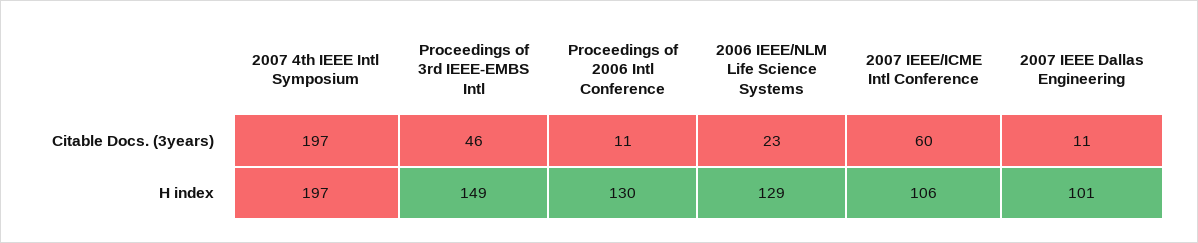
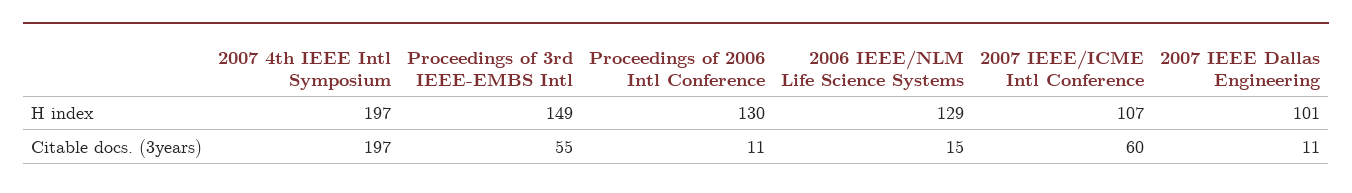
  {
    "2007 4th IEEE Intl Symposium": {
      "Citable Docs. (3years)": 197,
      "H index": 197
    },
    "Proceedings of 3rd IEEE-EMBS Intl": {
-     "Citable Docs. (3years)": 46,
+     "Citable Docs. (3years)": 55,
      "H index": 149
    },
    "Proceedings of 2006 Intl Conference": {
      "Citable Docs. (3years)": 11,
      "H index": 130
    },
    "2006 IEEE/NLM Life Science Systems": {
-     "Citable Docs. (3years)": 23,
+     "Citable Docs. (3years)": 15,
      "H index": 129
    },
    "2007 IEEE/ICME Intl Conference": {
      "Citable Docs. (3years)": 60,
-     "H index": 106
+     "H index": 107
    },
    "2007 IEEE Dallas Engineering": {
      "Citable Docs. (3years)": 11,
      "H index": 101
    }
  }

